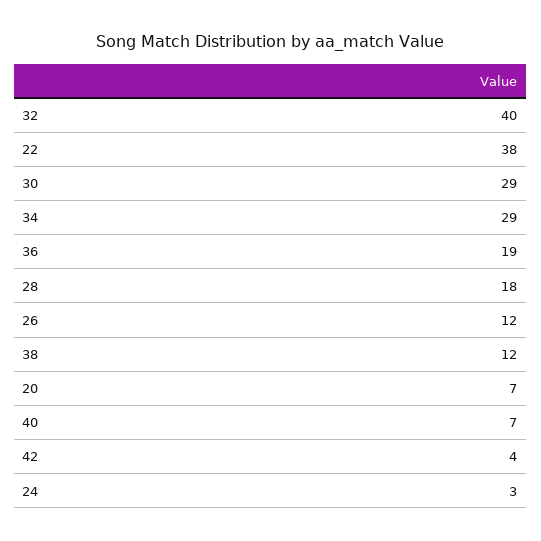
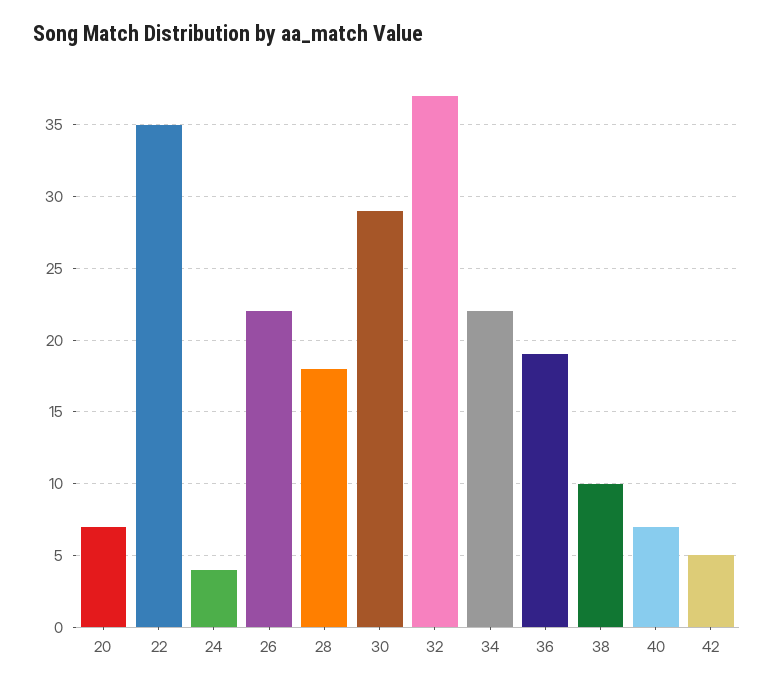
  {
-   "32": 40,
+   "32": 37,
-   "22": 38,
+   "22": 35,
    "30": 29,
-   "34": 29,
+   "34": 22,
    "36": 19,
    "28": 18,
-   "26": 12,
+   "26": 22,
-   "38": 12,
+   "38": 10,
    "20": 7,
    "40": 7,
-   "42": 4,
+   "42": 5,
-   "24": 3
+   "24": 4
  }

